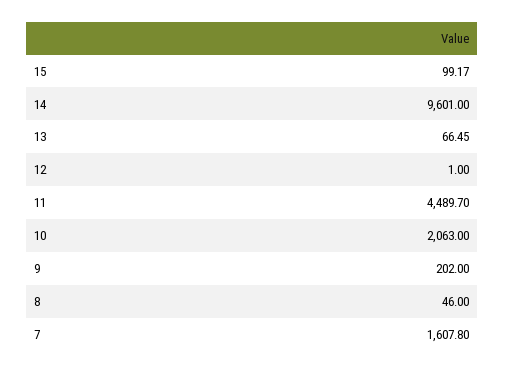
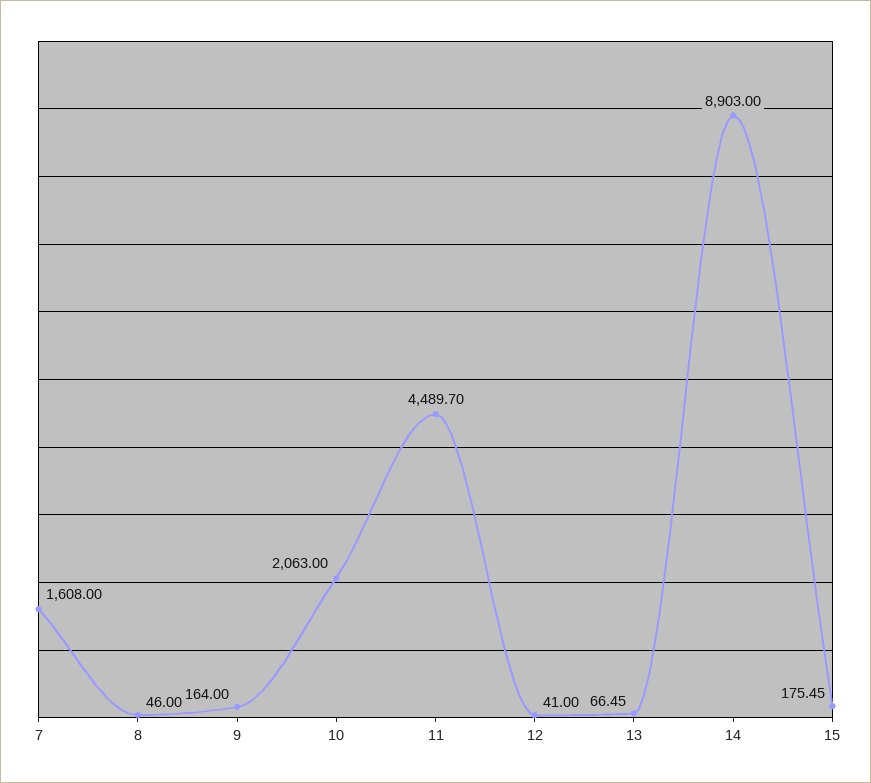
  {
-   "15": 99.17,
+   "15": 175.45,
-   "14": 9601,
+   "14": 8903,
    "13": 66.45,
-   "12": 1,
+   "12": 41,
    "11": 4489.7,
    "10": 2063,
-   "9": 202,
+   "9": 164,
    "8": 46,
-   "7": 1607.8
+   "7": 1608
  }

